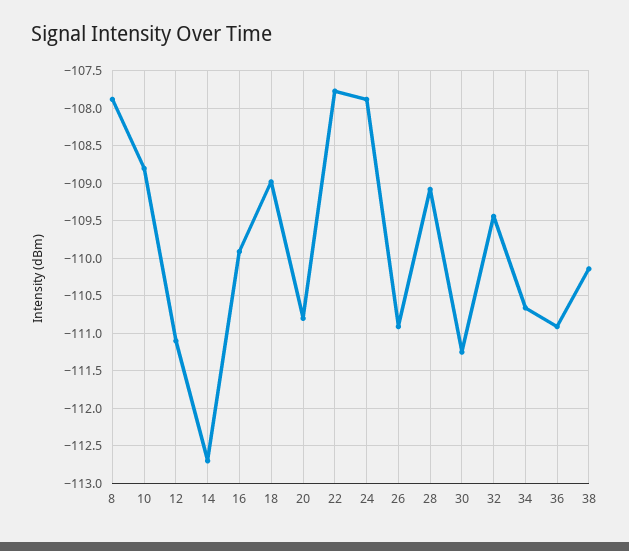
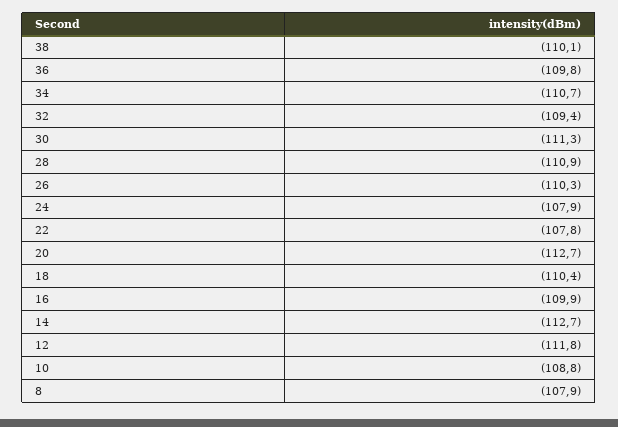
  {
    "8": -107.9,
    "10": -108.8,
-   "12": -111.1,
+   "12": -111.8,
    "14": -112.7,
    "16": -109.9,
-   "18": -109,
+   "18": -110.4,
-   "20": -110.8,
+   "20": -112.7,
    "22": -107.8,
    "24": -107.9,
-   "26": -110.9,
+   "26": -110.3,
-   "28": -109.1,
+   "28": -110.9,
    "30": -111.3,
    "32": -109.4,
    "34": -110.7,
-   "36": -110.9,
+   "36": -109.8,
    "38": -110.1
  }

